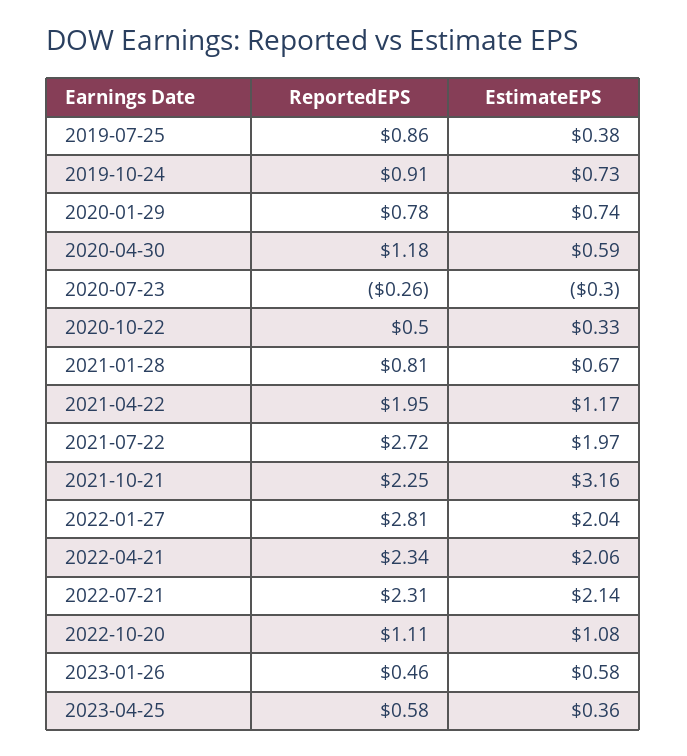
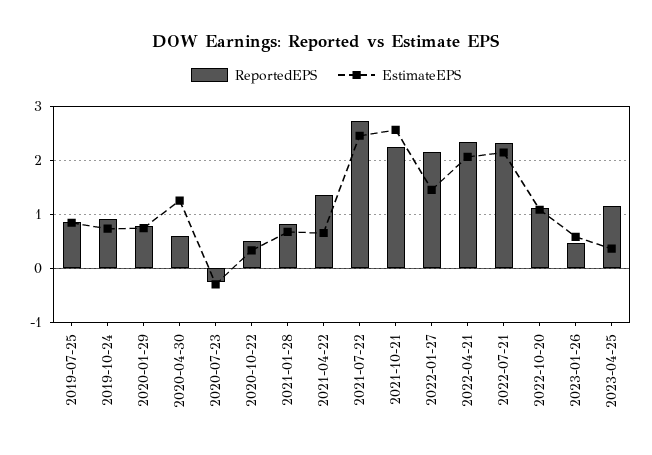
  {
    "ReportedEPS": {
      "2019-07-25": 0.86,
      "2019-10-24": 0.91,
      "2020-01-29": 0.78,
-     "2020-04-30": 1.18,
+     "2020-04-30": 0.6,
      "2020-07-23": -0.26,
      "2020-10-22": 0.5,
      "2021-01-28": 0.81,
-     "2021-04-22": 1.95,
+     "2021-04-22": 1.4,
      "2021-07-22": 2.72,
      "2021-10-21": 2.25,
-     "2022-01-27": 2.81,
+     "2022-01-27": 2.2,
      "2022-04-21": 2.34,
      "2022-07-21": 2.31,
      "2022-10-20": 1.11,
      "2023-01-26": 0.46,
-     "2023-04-25": 0.58
+     "2023-04-25": 1.2
    },
    "EstimateEPS": {
-     "2019-07-25": 0.38,
+     "2019-07-25": 0.8,
      "2019-10-24": 0.73,
      "2020-01-29": 0.74,
-     "2020-04-30": 0.59,
+     "2020-04-30": 1.2,
      "2020-07-23": -0.3,
      "2020-10-22": 0.33,
      "2021-01-28": 0.67,
-     "2021-04-22": 1.17,
+     "2021-04-22": 0.6,
-     "2021-07-22": 1.97,
+     "2021-07-22": 2.4,
-     "2021-10-21": 3.16,
+     "2021-10-21": 2.6,
-     "2022-01-27": 2.04,
+     "2022-01-27": 1.4,
      "2022-04-21": 2.06,
      "2022-07-21": 2.14,
      "2022-10-20": 1.08,
      "2023-01-26": 0.58,
      "2023-04-25": 0.36
    }
  }

